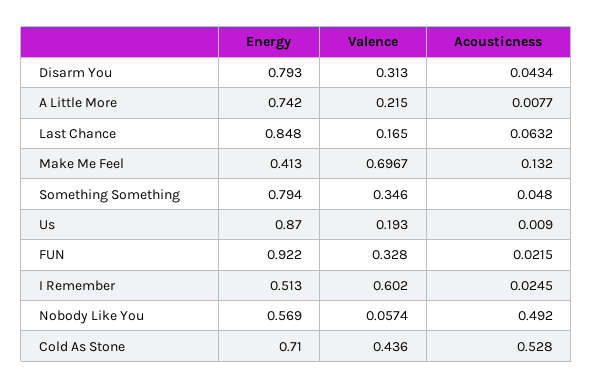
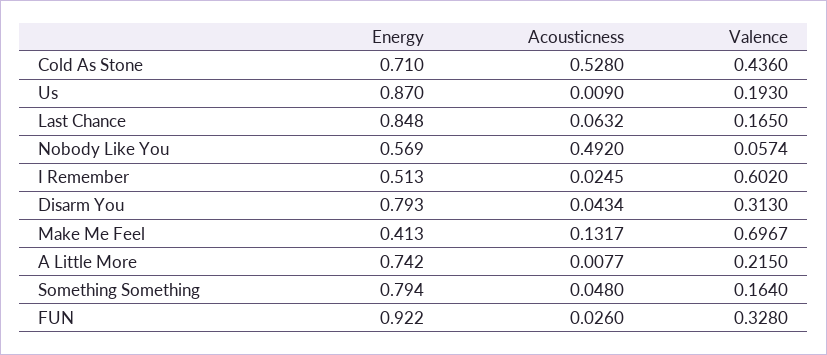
  {
    "Energy": {
      "Disarm You": 0.793,
      "A Little More": 0.742,
      "Last Chance": 0.848,
      "Make Me Feel": 0.413,
      "Something Something": 0.794,
      "Us": 0.87,
      "FUN": 0.922,
      "I Remember": 0.513,
      "Nobody Like You": 0.569,
      "Cold As Stone": 0.71
    },
    "Valence": {
      "Disarm You": 0.313,
      "A Little More": 0.215,
      "Last Chance": 0.165,
      "Make Me Feel": 0.6967,
-     "Something Something": 0.346,
+     "Something Something": 0.164,
      "Us": 0.193,
      "FUN": 0.328,
      "I Remember": 0.602,
      "Nobody Like You": 0.0574,
      "Cold As Stone": 0.436
    },
    "Acousticness": {
      "Disarm You": 0.0434,
      "A Little More": 0.0077,
      "Last Chance": 0.0632,
-     "Make Me Feel": 0.132,
+     "Make Me Feel": 0.1317,
      "Something Something": 0.048,
      "Us": 0.009,
-     "FUN": 0.0215,
+     "FUN": 0.026,
      "I Remember": 0.0245,
      "Nobody Like You": 0.492,
      "Cold As Stone": 0.528
    }
  }

